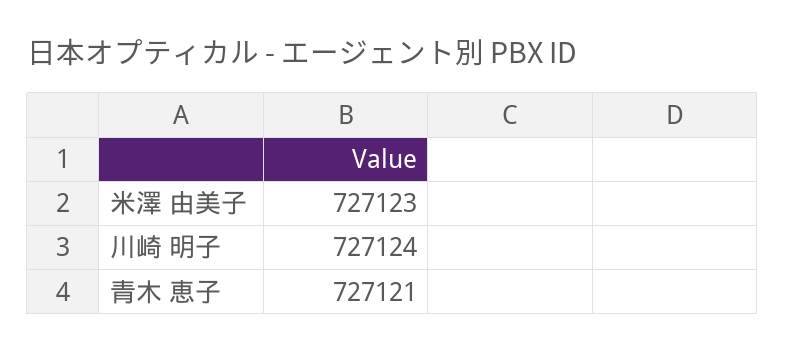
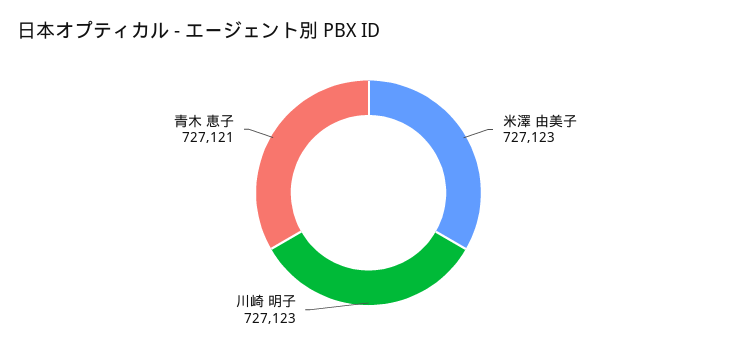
  {
    "米澤 由美子": 727123,
-   "川崎 明子": 727124,
+   "川崎 明子": 727123,
    "青木 恵子": 727121
  }

